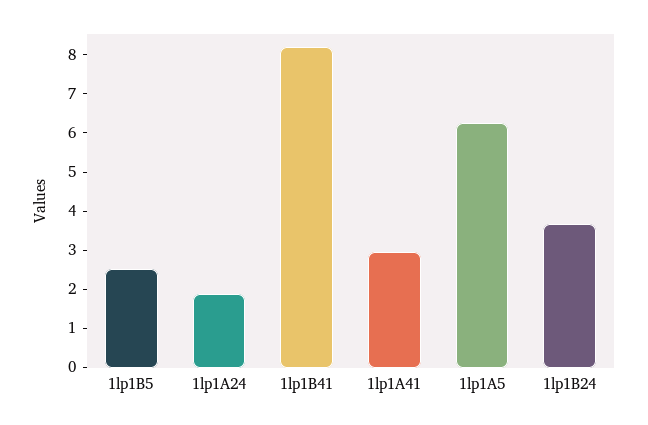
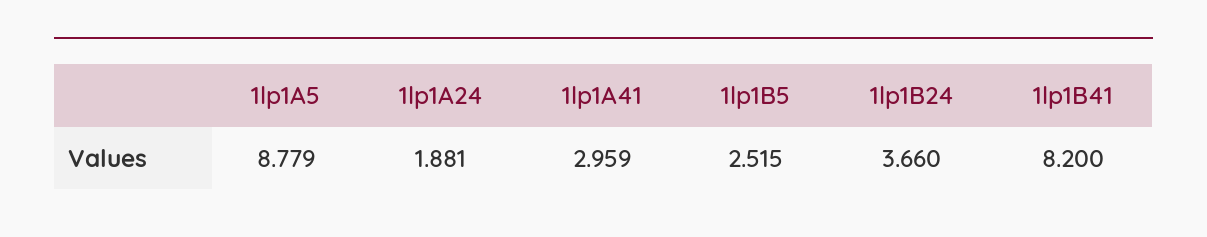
  {
    "1lp1B5": 2.515,
    "1lp1A24": 1.881,
    "1lp1B41": 8.2,
    "1lp1A41": 2.959,
-   "1lp1A5": 6.25,
+   "1lp1A5": 8.779,
    "1lp1B24": 3.66
  }

